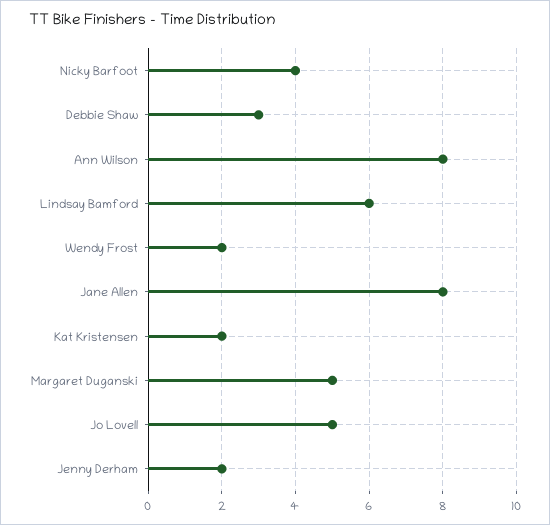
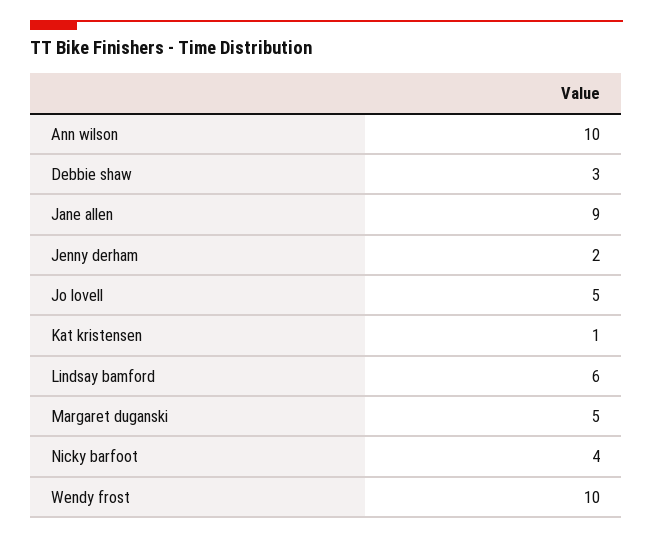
  {
    "Nicky Barfoot": 4,
    "Debbie Shaw": 3,
-   "Ann Wilson": 8,
+   "Ann Wilson": 10,
    "Lindsay Bamford": 6,
-   "Wendy Frost": 2,
+   "Wendy Frost": 10,
-   "Jane Allen": 8,
+   "Jane Allen": 9,
-   "Kat Kristensen": 2,
+   "Kat Kristensen": 1,
    "Margaret Duganski": 5,
    "Jo Lovell": 5,
    "Jenny Derham": 2
  }

